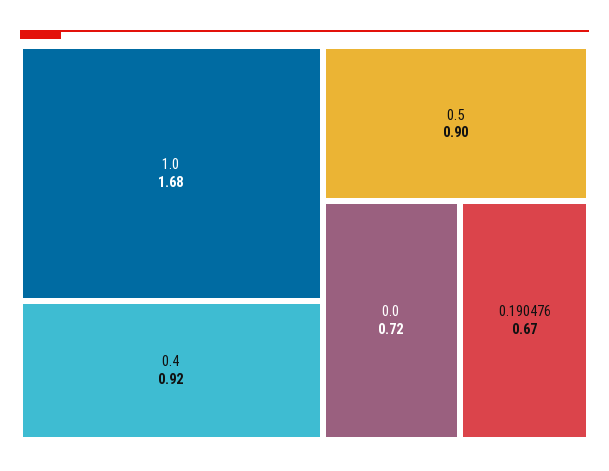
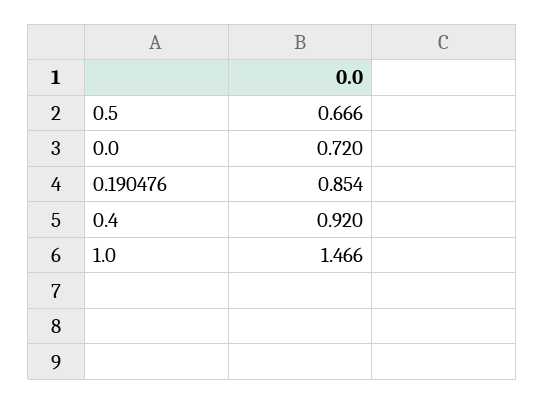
  {
-   "1.0": 1.68,
+   "1.0": 1.466,
    "0.4": 0.92,
-   "0.5": 0.9,
+   "0.5": 0.666,
    "0.0": 0.72,
-   "0.190476": 0.67
+   "0.190476": 0.854
  }

